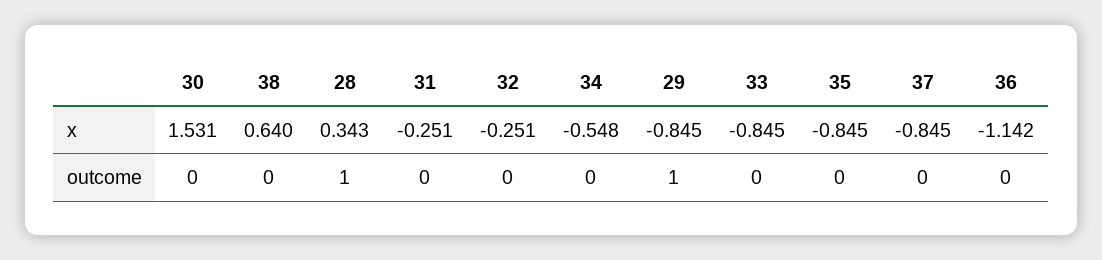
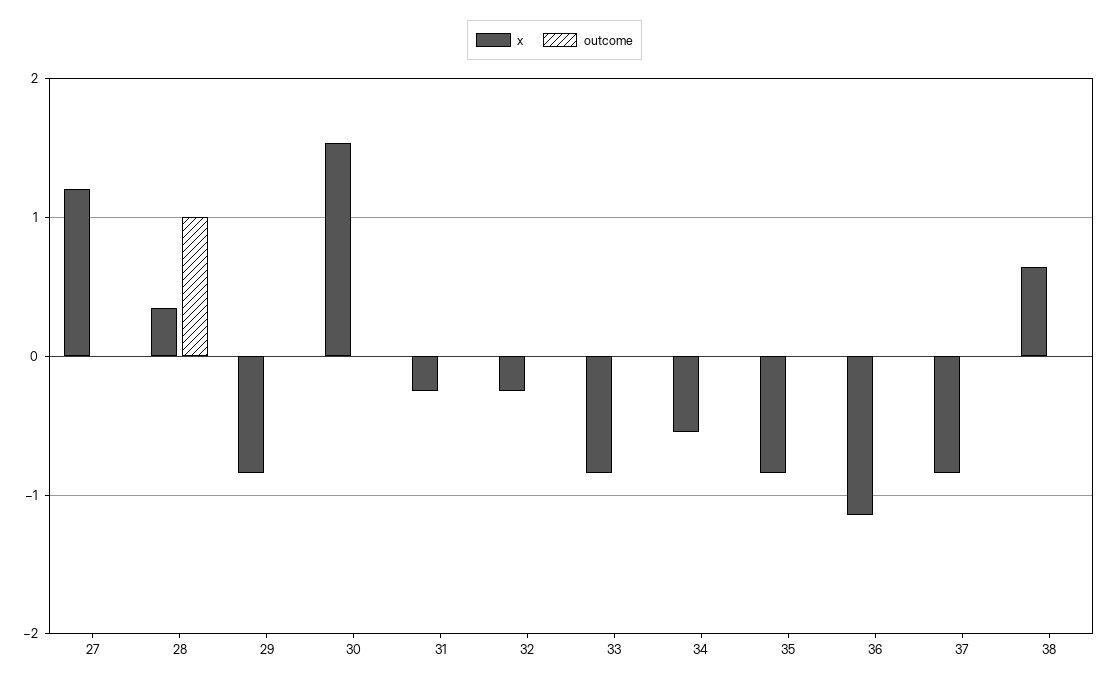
  {
    "x": {
      "30": 1.531,
      "38": 0.64,
      "28": 0.343,
      "31": -0.251,
      "32": -0.251,
      "34": -0.548,
      "29": -0.845,
      "33": -0.845,
      "35": -0.845,
      "37": -0.845,
-     "36": -1.142
+     "36": -1.142,
+     "27": 1.2
    },
    "outcome": {
      "30": 0,
      "38": 0,
      "28": 1,
      "31": 0,
      "32": 0,
      "34": 0,
-     "29": 1,
+     "29": 0,
      "33": 0,
      "35": 0,
      "37": 0,
-     "36": 0
+     "36": 0,
+     "27": 0
    }
  }

